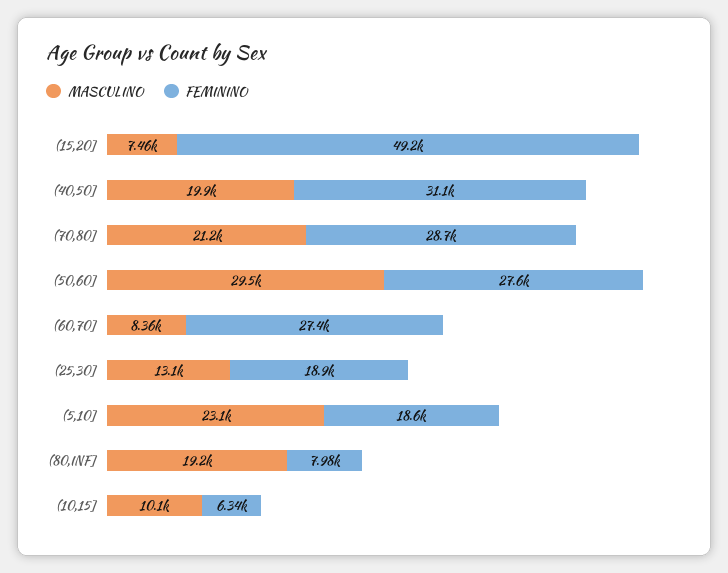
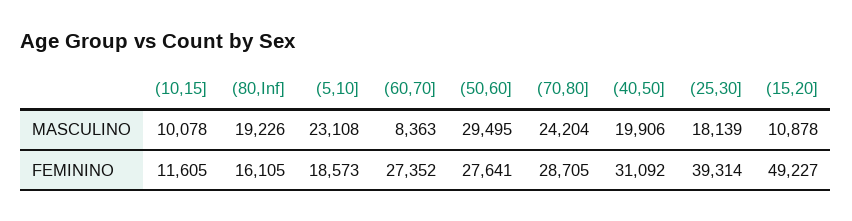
  {
    "MASCULINO": {
-     "(15,20]": 7460,
+     "(15,20]": 10878,
      "(40,50]": 19906,
-     "(70,80]": 21200,
+     "(70,80]": 24204,
      "(50,60]": 29495,
      "(60,70]": 8363,
-     "(25,30]": 13100,
+     "(25,30]": 18139,
      "(5,10]": 23108,
      "(80,INF]": 19226,
      "(10,15]": 10078
    },
    "FEMININO": {
      "(15,20]": 49227,
      "(40,50]": 31092,
      "(70,80]": 28705,
      "(50,60]": 27641,
      "(60,70]": 27352,
-     "(25,30]": 18900,
+     "(25,30]": 39314,
      "(5,10]": 18573,
-     "(80,INF]": 7980,
+     "(80,INF]": 16105,
-     "(10,15]": 6340
+     "(10,15]": 11605
    }
  }

